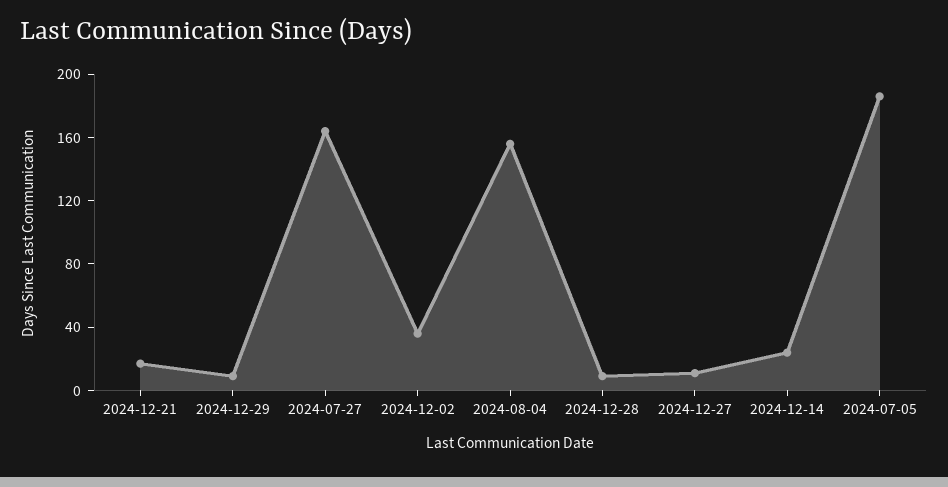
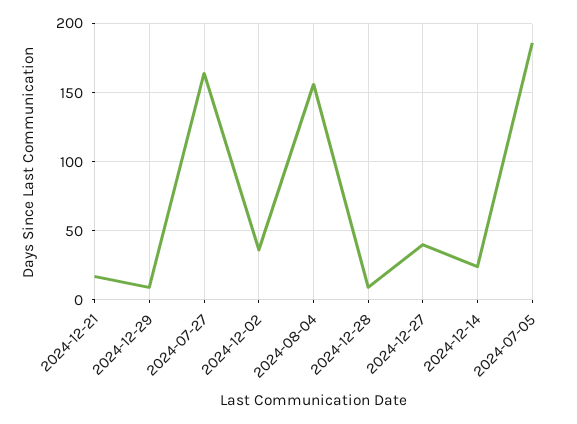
  {
    "2024-12-21": 15,
    "2024-12-29": 10,
    "2024-07-27": 165,
    "2024-12-02": 35,
    "2024-08-04": 155,
    "2024-12-28": 10,
-   "2024-12-27": 10,
+   "2024-12-27": 40,
    "2024-12-14": 25,
    "2024-07-05": 185
  }

